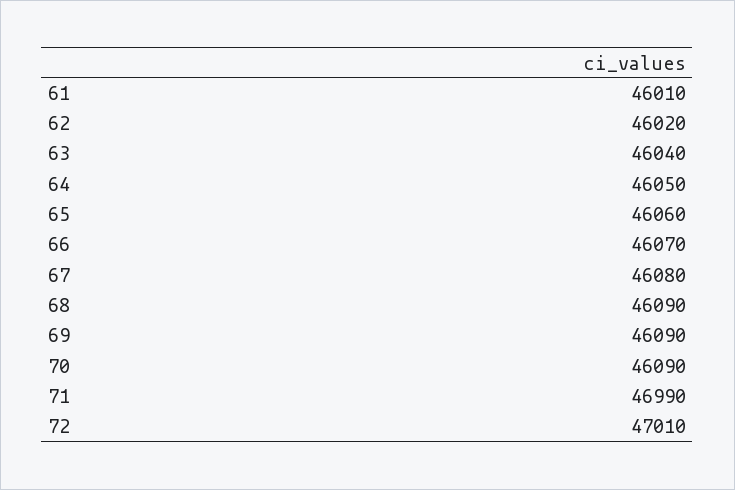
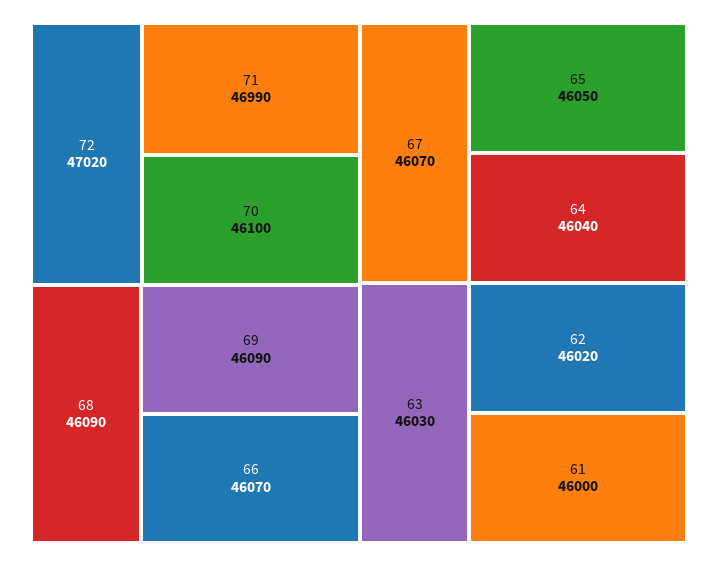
  {
-   "61": 46010,
+   "61": 46000,
    "62": 46020,
-   "63": 46040,
+   "63": 46030,
-   "64": 46050,
+   "64": 46040,
-   "65": 46060,
+   "65": 46050,
    "66": 46070,
-   "67": 46080,
+   "67": 46070,
    "68": 46090,
    "69": 46090,
-   "70": 46090,
+   "70": 46100,
    "71": 46990,
-   "72": 47010
+   "72": 47020
  }

